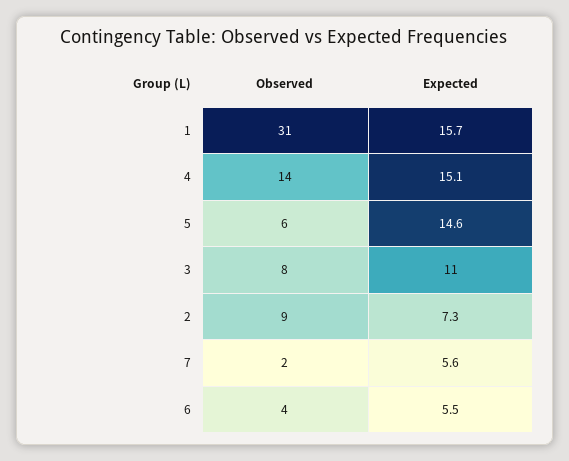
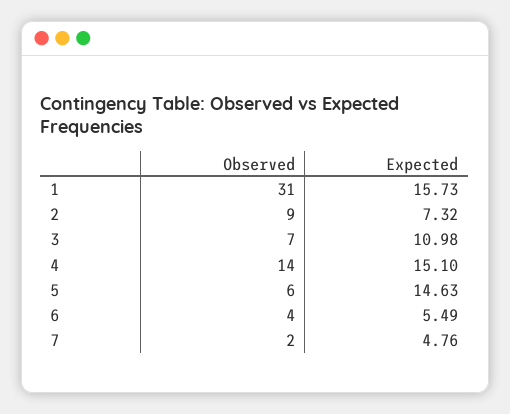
  {
    "Observed": {
      "1": 31,
      "4": 14,
      "5": 6,
-     "3": 8,
+     "3": 7,
      "2": 9,
      "7": 2,
      "6": 4
    },
    "Expected": {
      "1": 15.73,
      "4": 15.1,
      "5": 14.63,
      "3": 10.98,
      "2": 7.32,
-     "7": 5.6,
+     "7": 4.76,
      "6": 5.49
    }
  }

